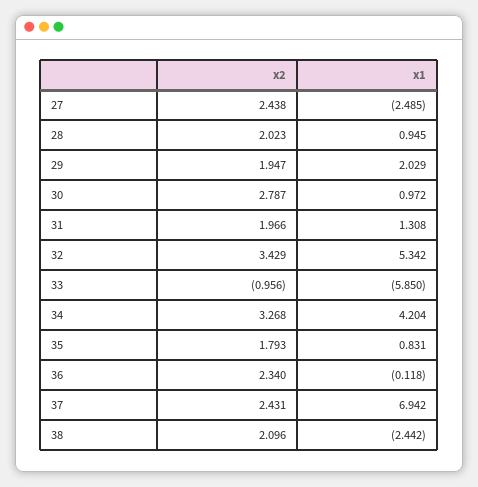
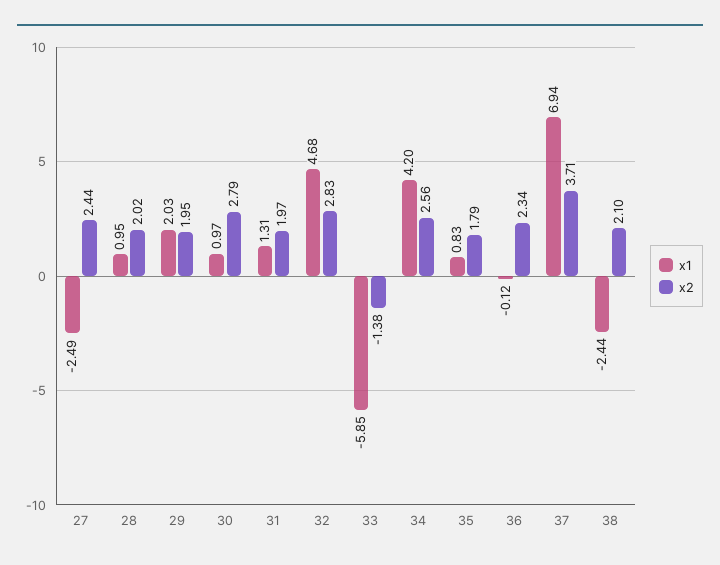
  {
    "x2": {
      "27": 2.438,
      "28": 2.023,
      "29": 1.947,
      "30": 2.787,
      "31": 1.966,
-     "32": 3.429,
+     "32": 2.83,
-     "33": -0.956,
+     "33": -1.38,
-     "34": 3.268,
+     "34": 2.56,
      "35": 1.793,
      "36": 2.34,
-     "37": 2.431,
+     "37": 3.71,
      "38": 2.096
    },
    "x1": {
      "27": -2.485,
      "28": 0.945,
      "29": 2.029,
      "30": 0.972,
      "31": 1.308,
-     "32": 5.342,
+     "32": 4.68,
      "33": -5.85,
      "34": 4.204,
      "35": 0.831,
      "36": -0.118,
      "37": 6.942,
      "38": -2.442
    }
  }

